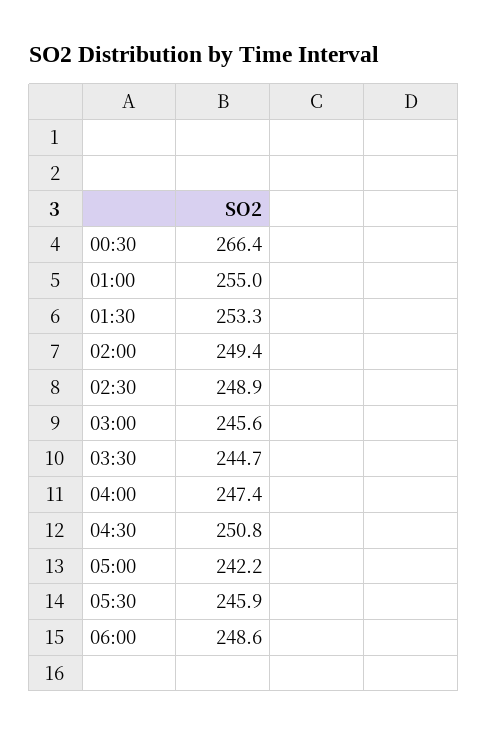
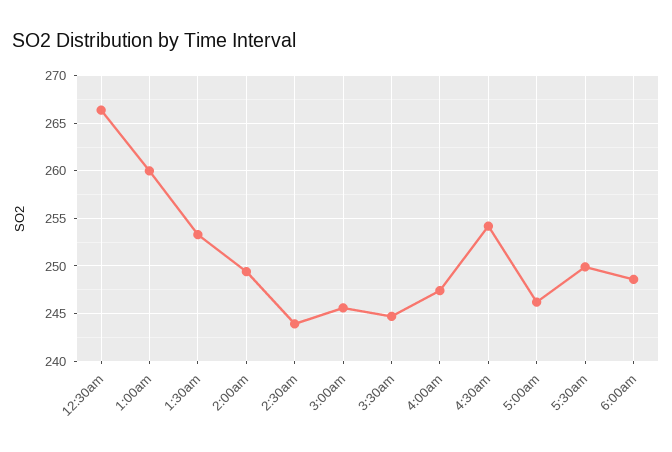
  {
    "00:30": 266.4,
-   "01:00": 255,
+   "01:00": 260,
    "01:30": 253.3,
    "02:00": 249.4,
-   "02:30": 248.9,
+   "02:30": 244,
    "03:00": 245.6,
    "03:30": 244.7,
    "04:00": 247.4,
-   "04:30": 250.8,
+   "04:30": 254,
-   "05:00": 242.2,
+   "05:00": 246,
-   "05:30": 245.9,
+   "05:30": 250,
    "06:00": 248.6
  }

